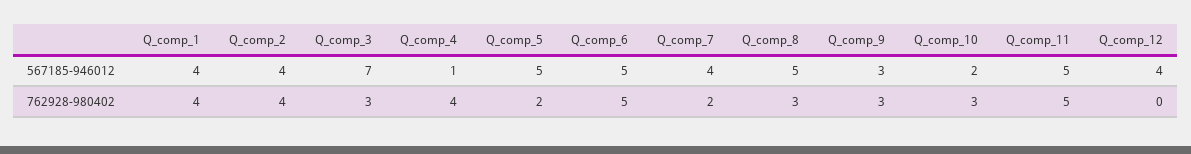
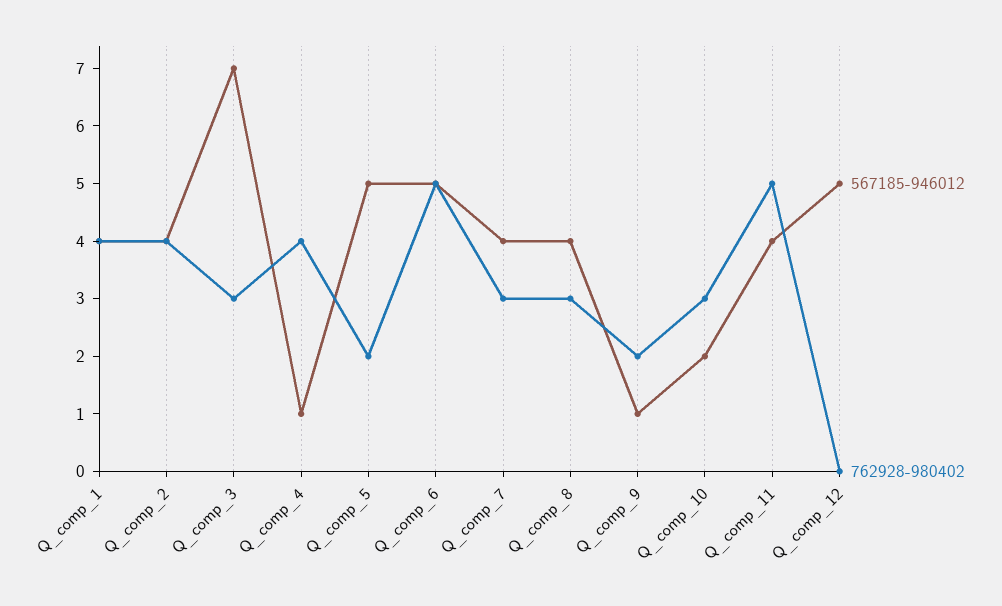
  {
    "567185-946012": {
      "Q_comp_1": 4,
      "Q_comp_2": 4,
      "Q_comp_3": 7,
      "Q_comp_4": 1,
      "Q_comp_5": 5,
      "Q_comp_6": 5,
      "Q_comp_7": 4,
-     "Q_comp_8": 5,
+     "Q_comp_8": 4,
-     "Q_comp_9": 3,
+     "Q_comp_9": 1,
      "Q_comp_10": 2,
-     "Q_comp_11": 5,
+     "Q_comp_11": 4,
-     "Q_comp_12": 4
+     "Q_comp_12": 5
    },
    "762928-980402": {
      "Q_comp_1": 4,
      "Q_comp_2": 4,
      "Q_comp_3": 3,
      "Q_comp_4": 4,
      "Q_comp_5": 2,
      "Q_comp_6": 5,
-     "Q_comp_7": 2,
+     "Q_comp_7": 3,
      "Q_comp_8": 3,
-     "Q_comp_9": 3,
+     "Q_comp_9": 2,
      "Q_comp_10": 3,
      "Q_comp_11": 5,
      "Q_comp_12": 0
    }
  }

